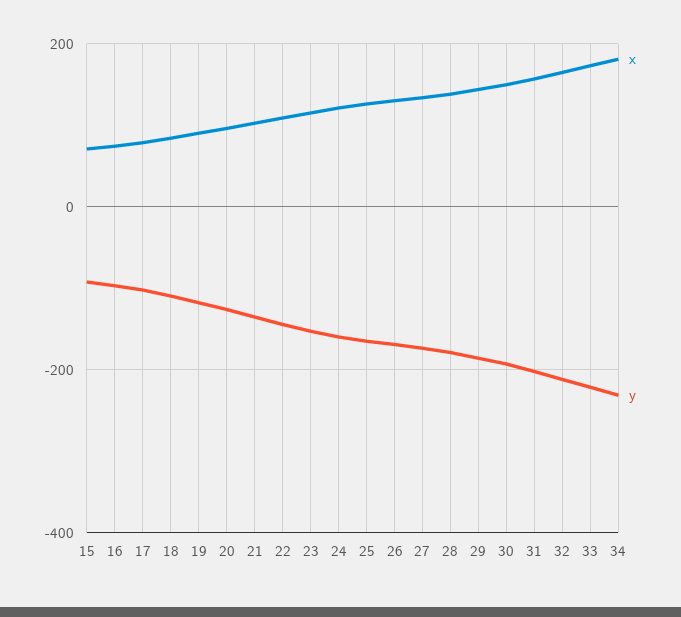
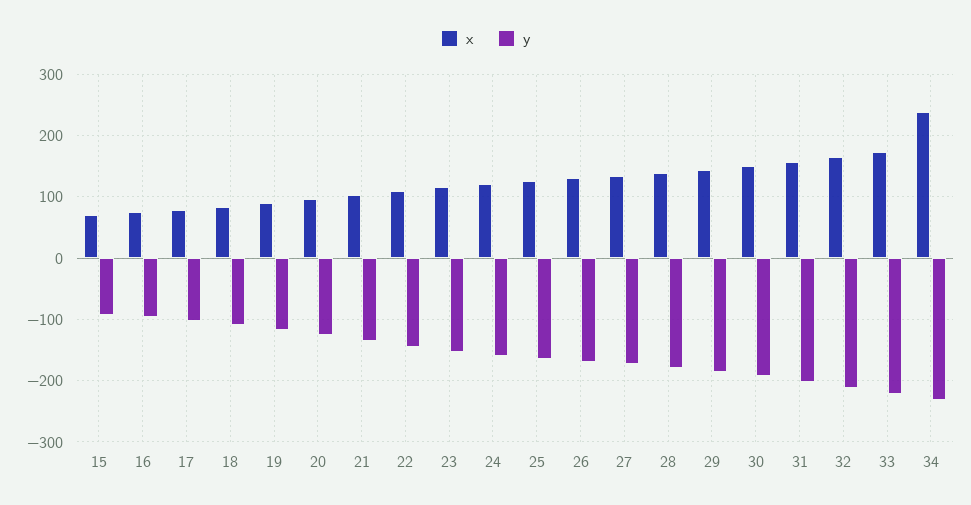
  {
    "x": {
      "15": 70,
      "16": 70,
      "17": 80,
      "18": 80,
      "19": 90,
      "20": 100,
      "21": 100,
      "22": 110,
      "23": 120,
      "24": 120,
      "25": 130,
      "26": 130,
      "27": 130,
      "28": 140,
      "29": 140,
      "30": 150,
      "31": 160,
      "32": 160,
      "33": 170,
-     "34": 180
+     "34": 240
    },
    "y": {
      "15": -90,
      "16": -100,
      "17": -100,
      "18": -110,
      "19": -120,
      "20": -130,
      "21": -140,
      "22": -140,
      "23": -150,
      "24": -160,
      "25": -160,
      "26": -170,
      "27": -170,
      "28": -180,
      "29": -190,
      "30": -190,
      "31": -200,
      "32": -210,
      "33": -220,
      "34": -230
    }
  }

